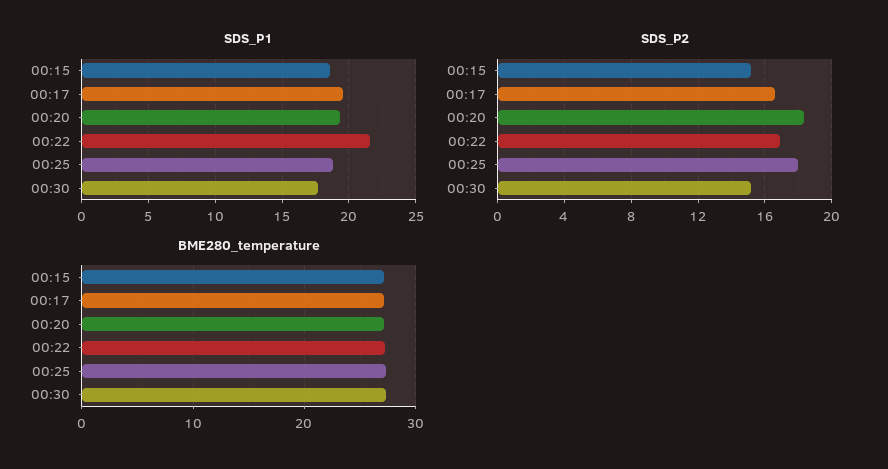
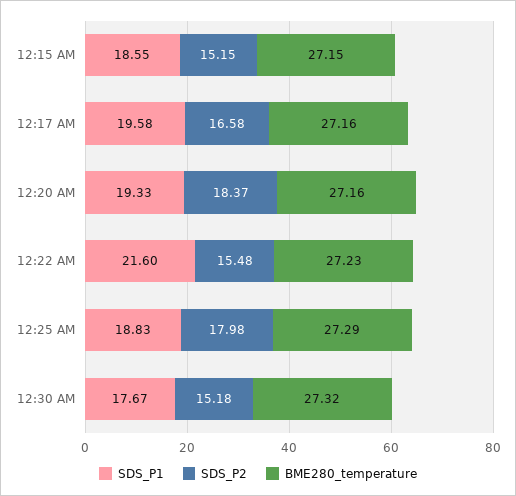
  {
    "SDS_P1": {
      "00:15": 18.55,
      "00:17": 19.58,
      "00:20": 19.33,
      "00:22": 21.6,
      "00:25": 18.83,
      "00:30": 17.67
    },
    "SDS_P2": {
      "00:15": 15.15,
      "00:17": 16.58,
      "00:20": 18.37,
-     "00:22": 17,
+     "00:22": 15.48,
      "00:25": 17.98,
      "00:30": 15.18
    },
    "BME280_temperature": {
      "00:15": 27.15,
      "00:17": 27.16,
      "00:20": 27.16,
      "00:22": 27.23,
      "00:25": 27.29,
      "00:30": 27.32
    }
  }

